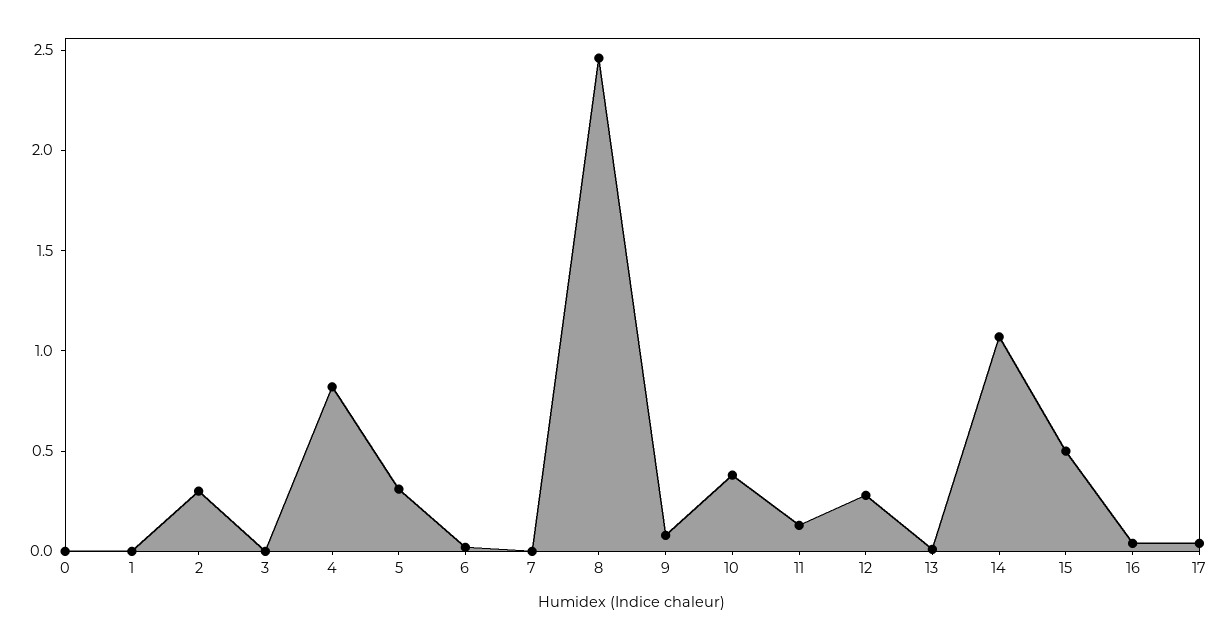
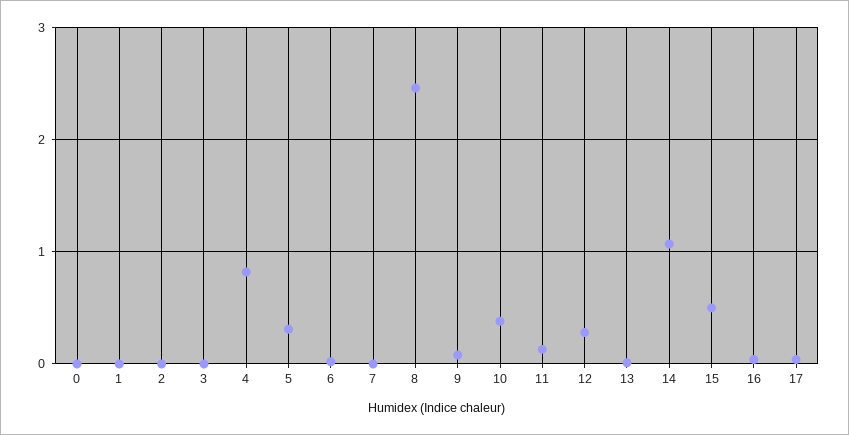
  {
    "0": 0,
    "1": 0,
-   "2": 0.3,
+   "2": 0,
    "3": 0,
    "4": 0.8,
    "5": 0.3,
    "6": 0,
    "7": 0,
    "8": 2.5,
    "9": 0.1,
    "10": 0.4,
    "11": 0.1,
    "12": 0.3,
    "13": 0,
    "14": 1.1,
    "15": 0.5,
    "16": 0,
    "17": 0
  }

